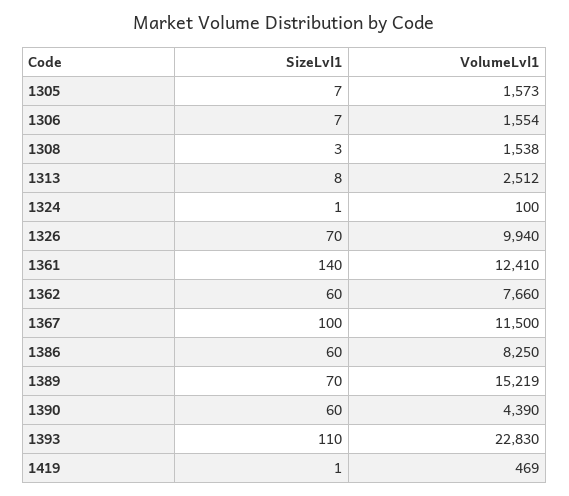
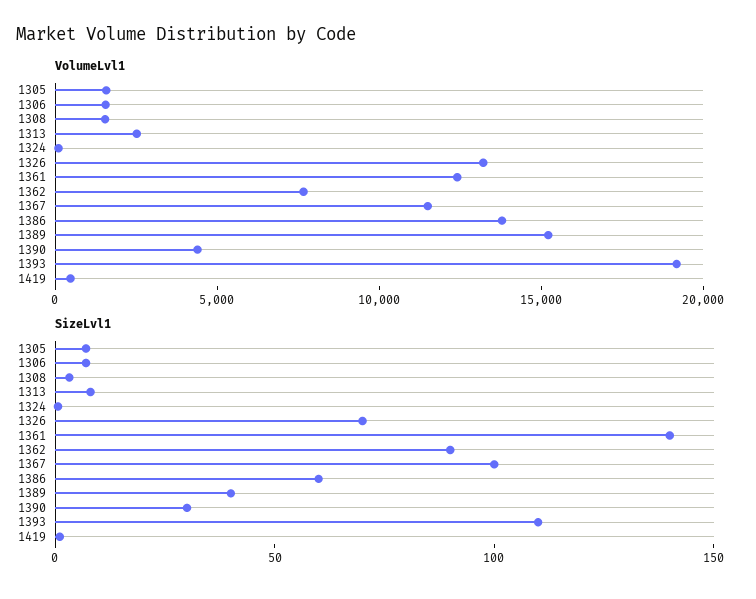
  {
    "SizeLvl1": {
      "1305": 7,
      "1306": 7,
      "1308": 3,
      "1313": 8,
      "1324": 1,
      "1326": 70,
      "1361": 140,
-     "1362": 60,
+     "1362": 90,
      "1367": 100,
      "1386": 60,
-     "1389": 70,
+     "1389": 40,
-     "1390": 60,
+     "1390": 30,
      "1393": 110,
      "1419": 1
    },
    "VolumeLvl1": {
      "1305": 1573,
      "1306": 1554,
      "1308": 1538,
      "1313": 2512,
      "1324": 100,
-     "1326": 9940,
+     "1326": 13000,
      "1361": 12410,
      "1362": 7660,
      "1367": 11500,
-     "1386": 8250,
+     "1386": 14000,
      "1389": 15219,
      "1390": 4390,
-     "1393": 22830,
+     "1393": 19000,
      "1419": 469
    }
  }

